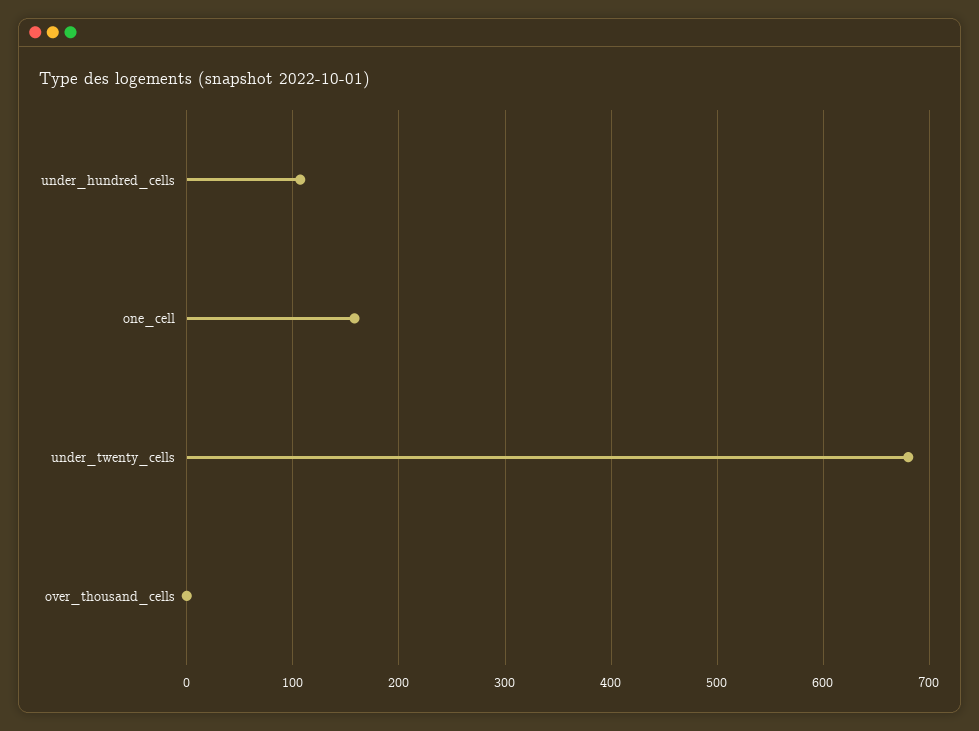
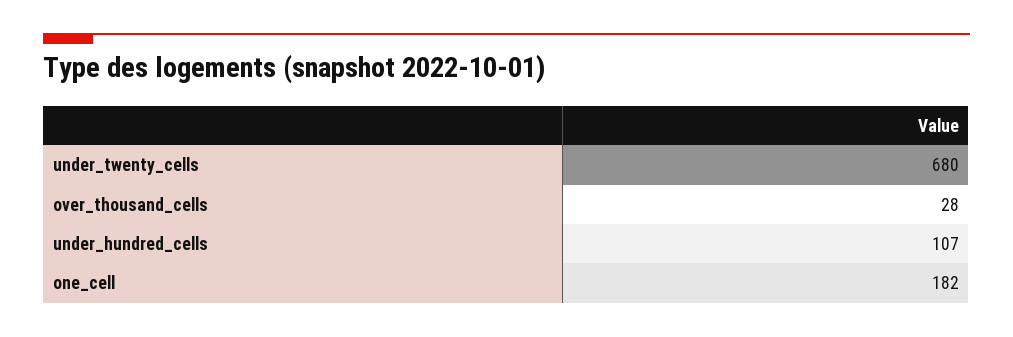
  {
    "under_hundred_cells": 107,
-   "one_cell": 160,
+   "one_cell": 182,
    "under_twenty_cells": 680,
-   "over_thousand_cells": 0
+   "over_thousand_cells": 28
  }

